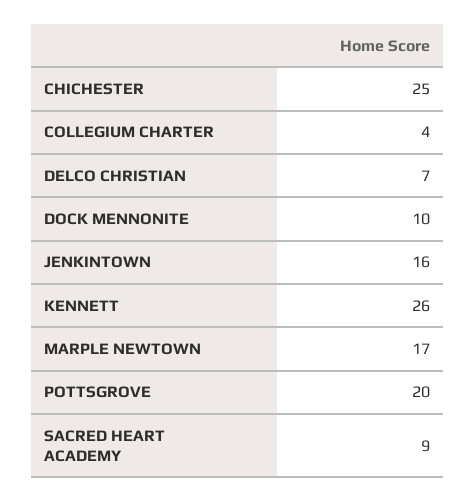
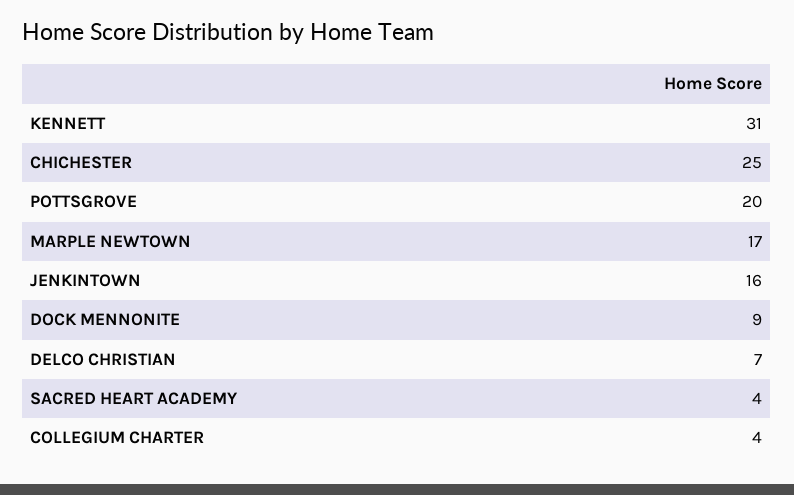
  {
    "CHICHESTER": 25,
    "COLLEGIUM CHARTER": 4,
    "DELCO CHRISTIAN": 7,
-   "DOCK MENNONITE": 10,
+   "DOCK MENNONITE": 9,
    "JENKINTOWN": 16,
-   "KENNETT": 26,
+   "KENNETT": 31,
    "MARPLE NEWTOWN": 17,
    "POTTSGROVE": 20,
-   "SACRED HEART ACADEMY": 9
+   "SACRED HEART ACADEMY": 4
  }

